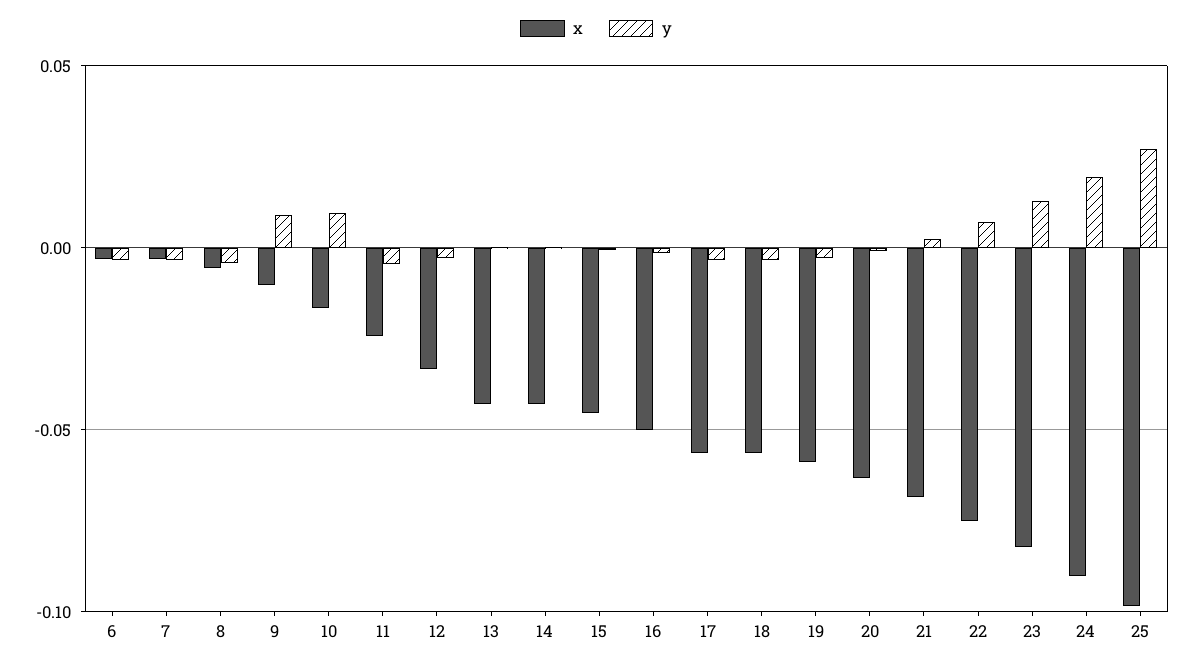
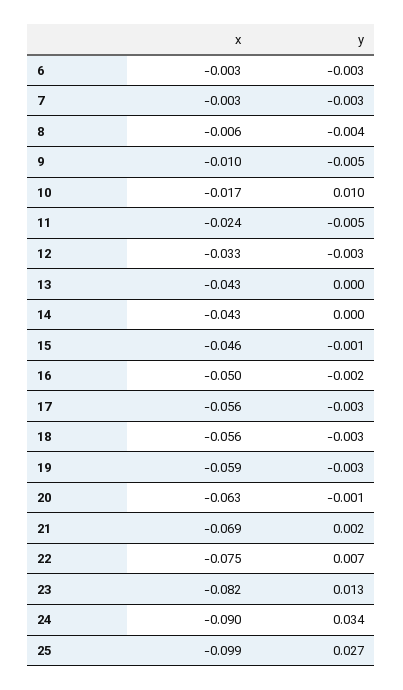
  {
    "x": {
      "6": -0.003,
      "7": -0.003,
      "8": -0.006,
      "9": -0.01,
      "10": -0.017,
      "11": -0.024,
      "12": -0.033,
      "13": -0.043,
      "14": -0.043,
      "15": -0.046,
      "16": -0.05,
      "17": -0.056,
      "18": -0.056,
      "19": -0.059,
      "20": -0.063,
      "21": -0.069,
      "22": -0.075,
      "23": -0.082,
      "24": -0.09,
      "25": -0.099
    },
    "y": {
      "6": -0.003,
      "7": -0.003,
      "8": -0.004,
-     "9": 0.01,
+     "9": -0.005,
      "10": 0.01,
      "11": -0.005,
      "12": -0.003,
      "13": 0,
      "14": 0,
      "15": -0.001,
      "16": -0.002,
      "17": -0.003,
      "18": -0.003,
      "19": -0.003,
      "20": -0.001,
      "21": 0.002,
      "22": 0.007,
      "23": 0.013,
-     "24": 0.02,
+     "24": 0.034,
      "25": 0.027
    }
  }

